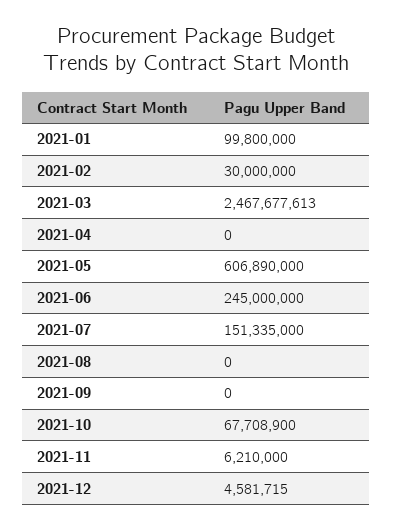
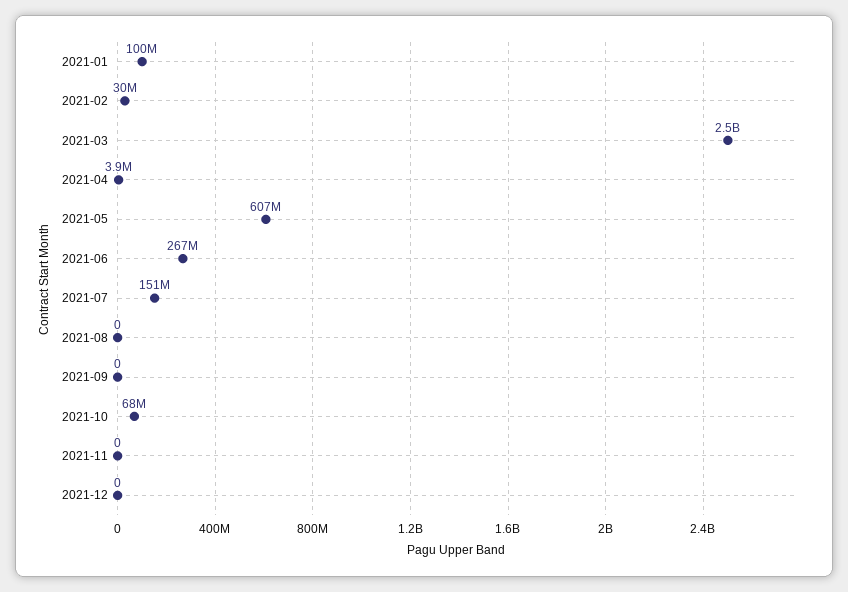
  {
    "2021-01": 99800000,
    "2021-02": 30000000,
    "2021-03": 2467677613,
-   "2021-04": 0,
+   "2021-04": 3900000,
    "2021-05": 606890000,
-   "2021-06": 245000000,
+   "2021-06": 267000000,
    "2021-07": 151335000,
    "2021-08": 0,
    "2021-09": 0,
    "2021-10": 67708900,
-   "2021-11": 6210000,
+   "2021-11": 0,
-   "2021-12": 4581715
+   "2021-12": 0
  }

